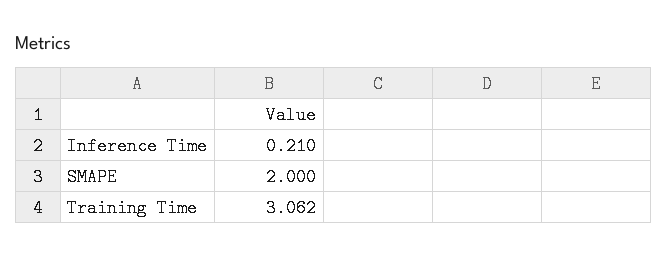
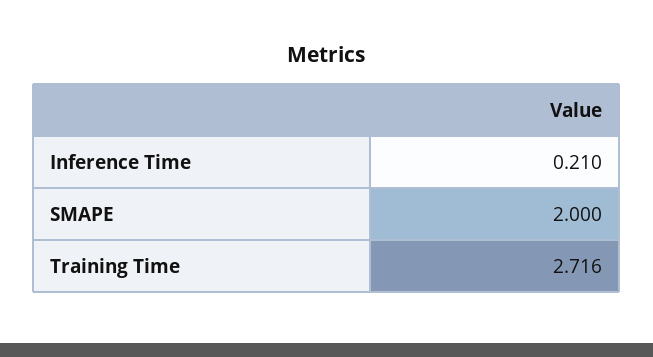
  {
    "Inference Time": 0.21,
    "SMAPE": 2,
-   "Training Time": 3.062
+   "Training Time": 2.716
  }

